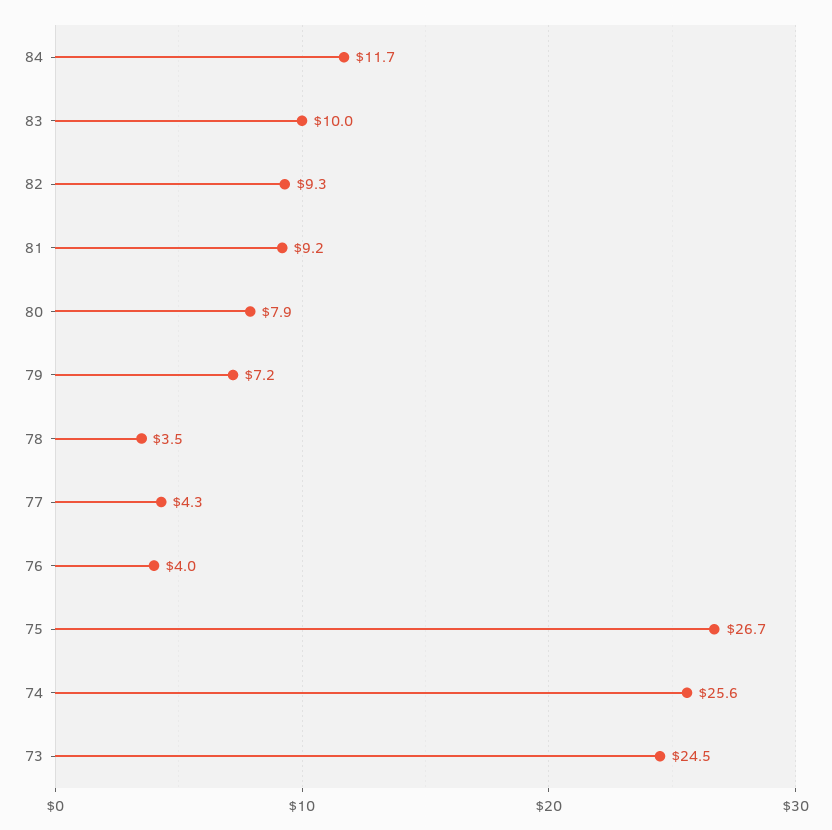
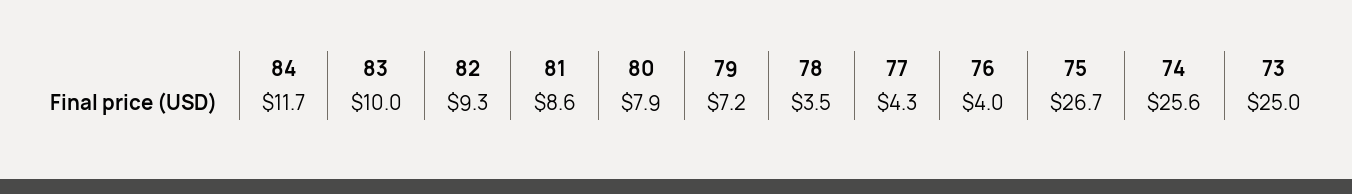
  {
    "84": 11.7,
    "83": 10,
    "82": 9.3,
-   "81": 9.2,
+   "81": 8.6,
    "80": 7.9,
    "79": 7.2,
    "78": 3.5,
    "77": 4.3,
    "76": 4,
    "75": 26.7,
    "74": 25.6,
-   "73": 24.5
+   "73": 25
  }

